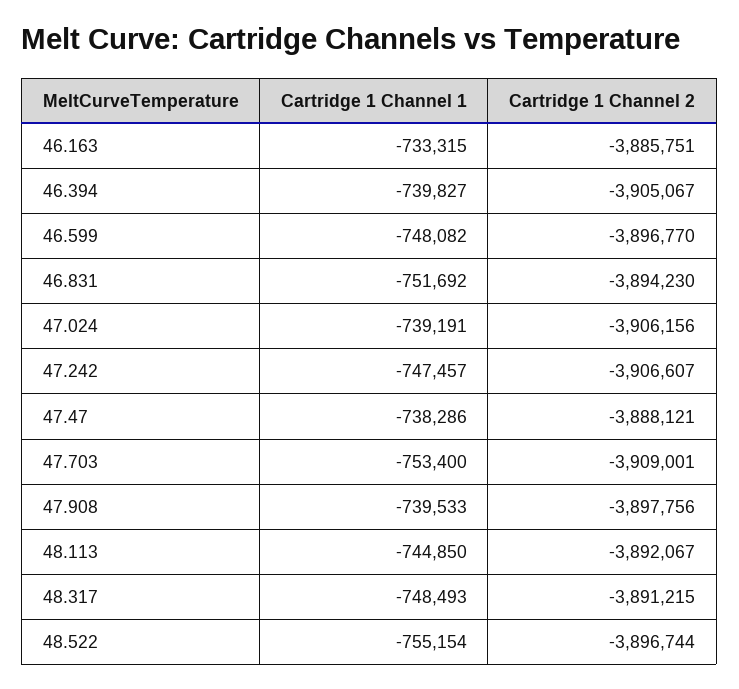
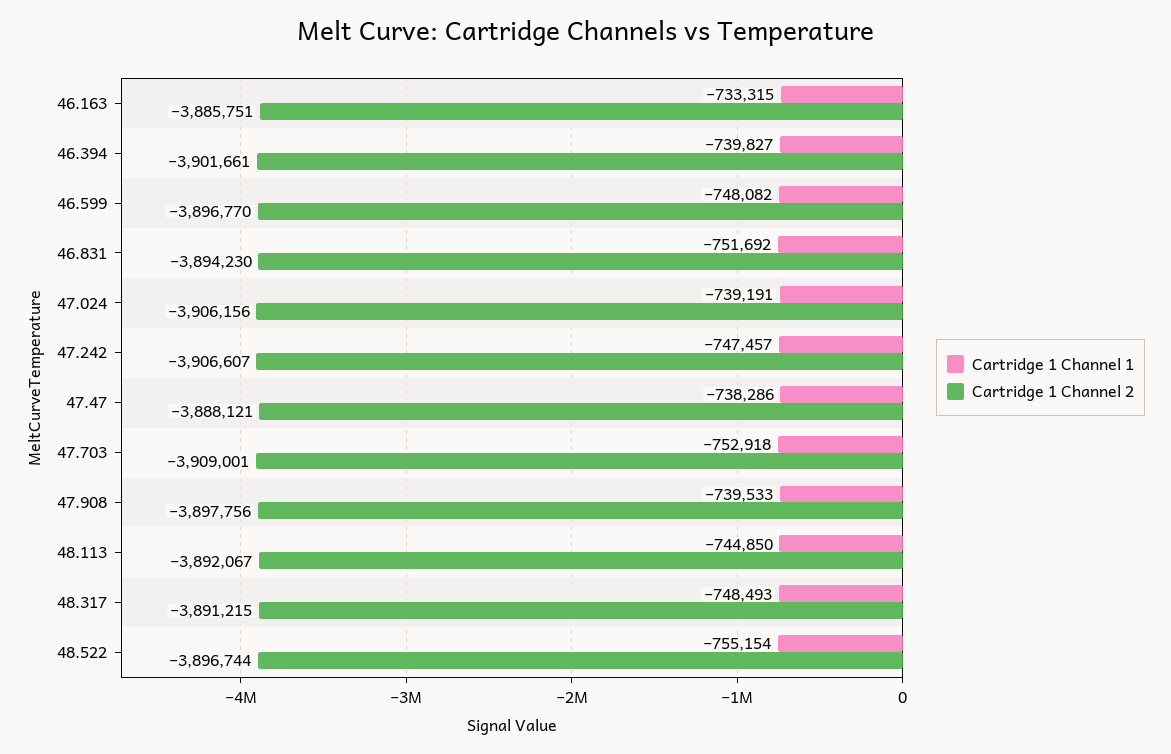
  {
    "Cartridge 1 Channel 1": {
      "46.163": -733315,
      "46.394": -739827,
      "46.599": -748082,
      "46.831": -751692,
      "47.024": -739191,
      "47.242": -747457,
      "47.47": -738286,
-     "47.703": -753400,
+     "47.703": -752918,
      "47.908": -739533,
      "48.113": -744850,
      "48.317": -748493,
      "48.522": -755154
    },
    "Cartridge 1 Channel 2": {
      "46.163": -3885751,
-     "46.394": -3905067,
+     "46.394": -3901661,
      "46.599": -3896770,
      "46.831": -3894230,
      "47.024": -3906156,
      "47.242": -3906607,
      "47.47": -3888121,
      "47.703": -3909001,
      "47.908": -3897756,
      "48.113": -3892067,
      "48.317": -3891215,
      "48.522": -3896744
    }
  }

